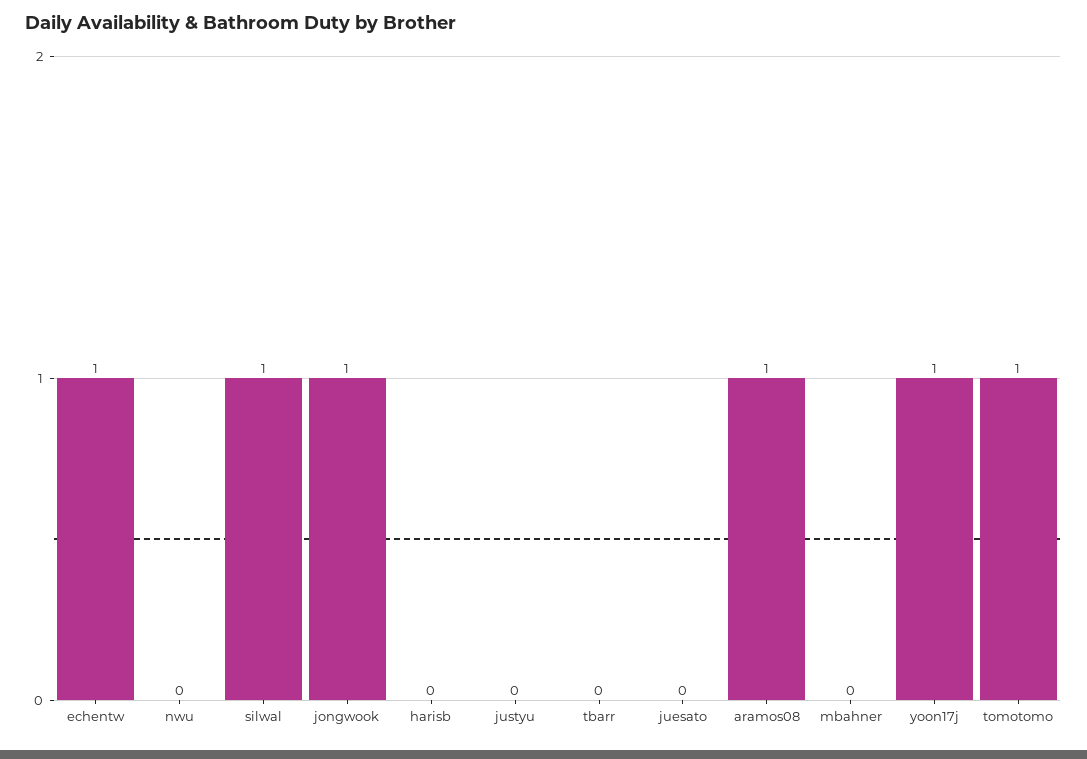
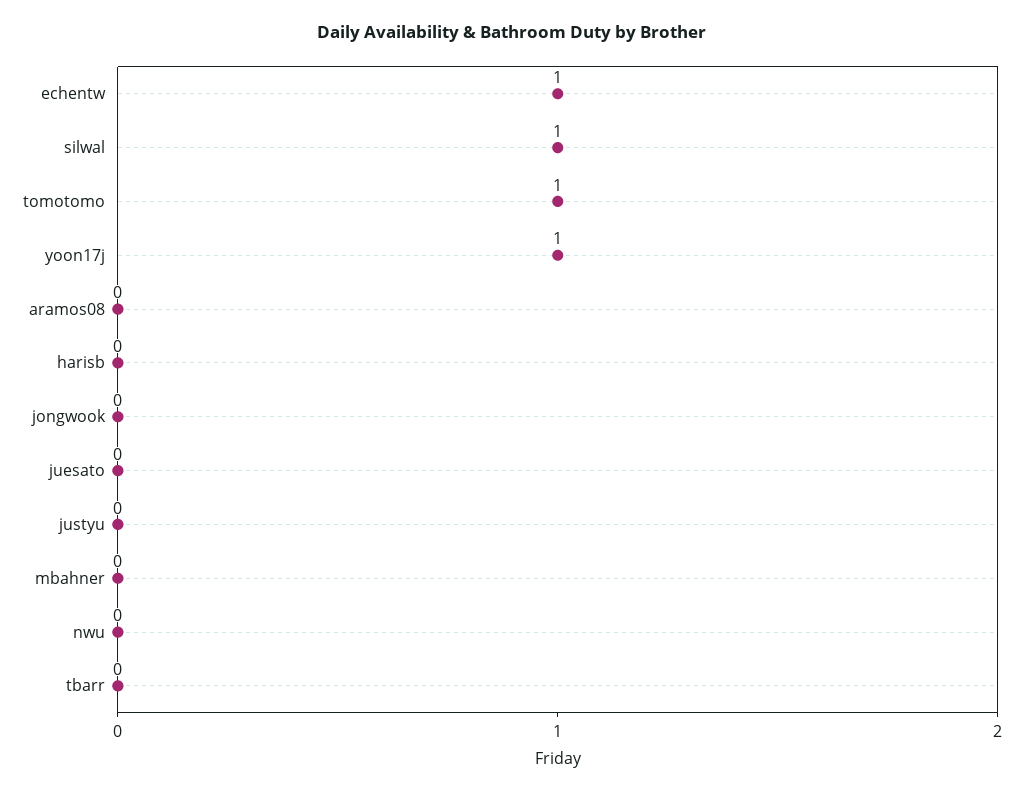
  {
    "echentw": 1,
    "nwu": 0,
    "silwal": 1,
-   "jongwook": 1,
+   "jongwook": 0,
    "harisb": 0,
    "justyu": 0,
    "tbarr": 0,
    "juesato": 0,
-   "aramos08": 1,
+   "aramos08": 0,
    "mbahner": 0,
    "yoon17j": 1,
    "tomotomo": 1
  }

